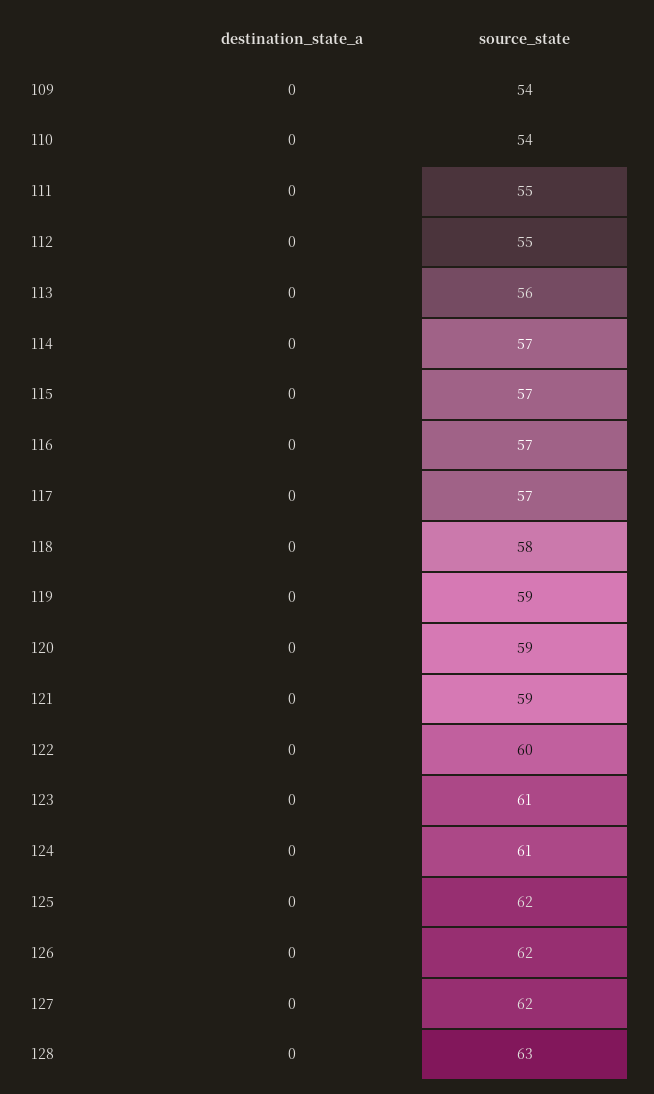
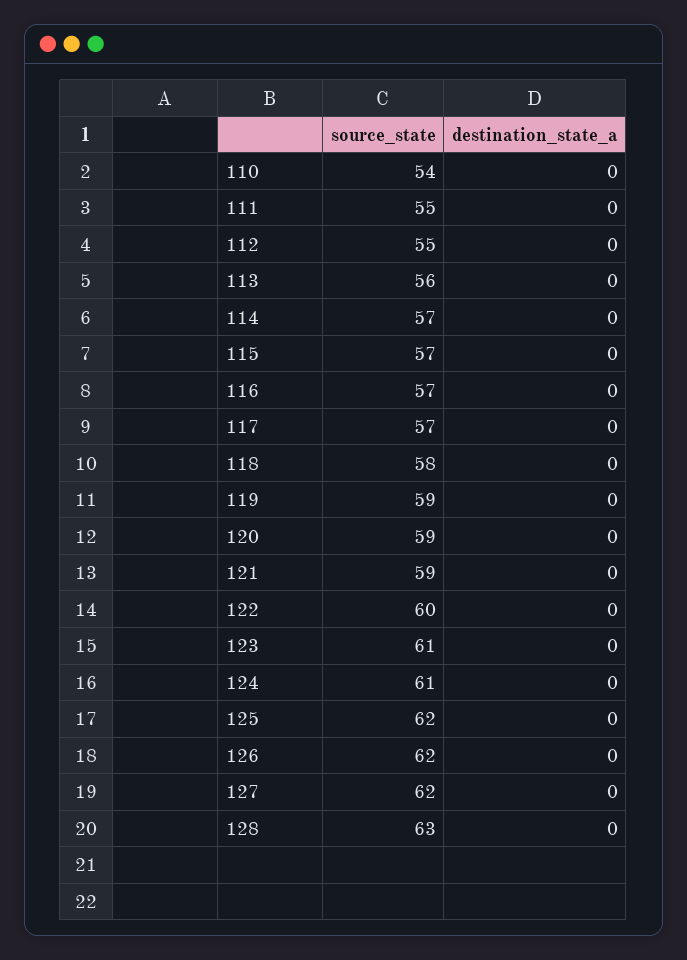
  {
    "destination_state_a": {
-     "109": 0,
      "110": 0,
      "111": 0,
      "112": 0,
      "113": 0,
      "114": 0,
      "115": 0,
      "116": 0,
      "117": 0,
      "118": 0,
      "119": 0,
      "120": 0,
      "121": 0,
      "122": 0,
      "123": 0,
      "124": 0,
      "125": 0,
      "126": 0,
      "127": 0,
      "128": 0
    },
    "source_state": {
-     "109": 54,
      "110": 54,
      "111": 55,
      "112": 55,
      "113": 56,
      "114": 57,
      "115": 57,
      "116": 57,
      "117": 57,
      "118": 58,
      "119": 59,
      "120": 59,
      "121": 59,
      "122": 60,
      "123": 61,
      "124": 61,
      "125": 62,
      "126": 62,
      "127": 62,
      "128": 63
    }
  }

